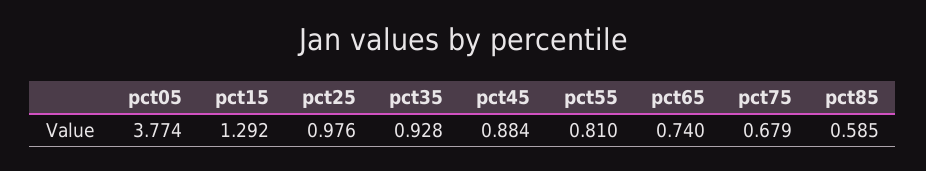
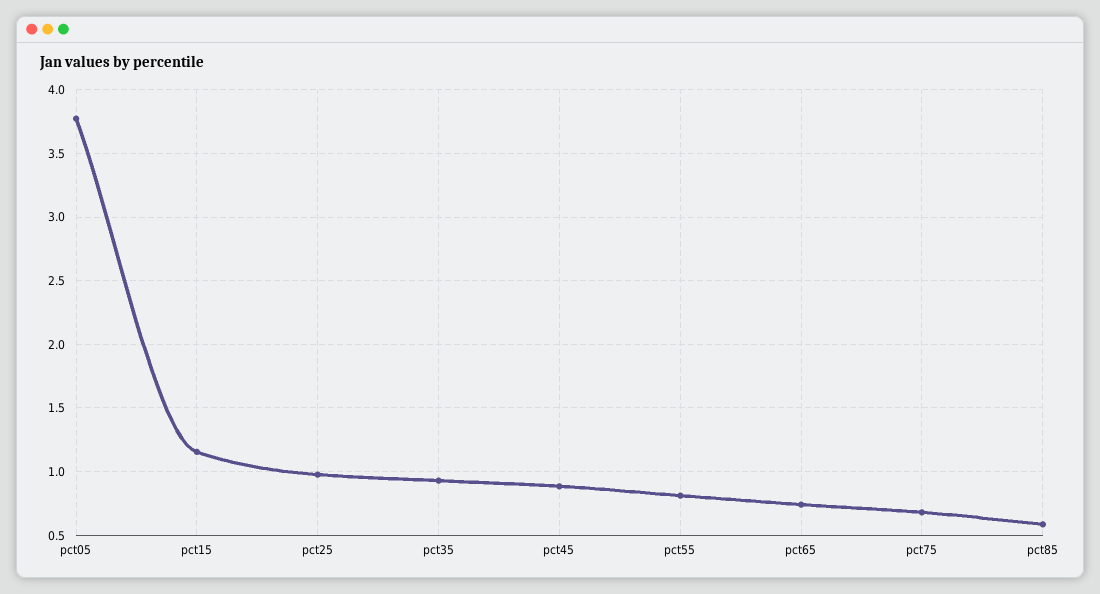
  {
    "pct05": 3.774,
-   "pct15": 1.292,
+   "pct15": 1.15,
    "pct25": 0.976,
    "pct35": 0.928,
    "pct45": 0.884,
    "pct55": 0.81,
    "pct65": 0.74,
    "pct75": 0.679,
    "pct85": 0.585
  }

